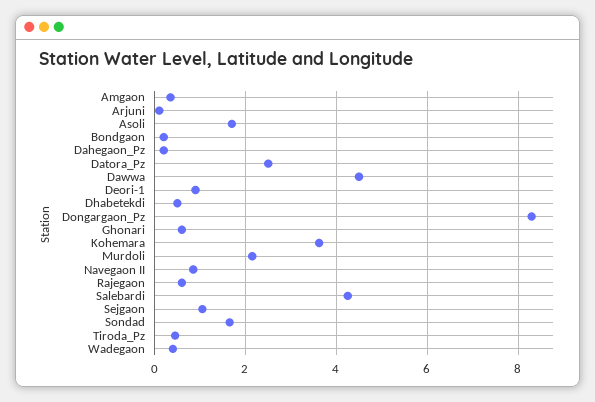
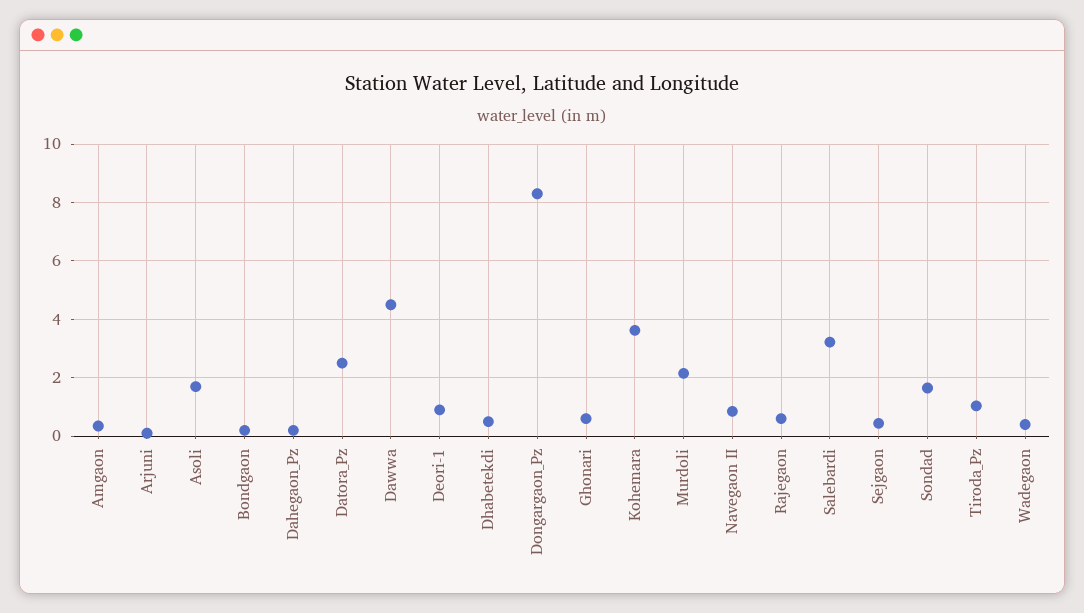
  {
    "Amgaon": 0.4,
    "Arjuni": 0.2,
    "Asoli": 1.8,
    "Bondgaon": 0.2,
    "Dahegaon_Pz": 0.2,
    "Datora_Pz": 2.6,
    "Dawwa": 4.6,
    "Deori-1": 1,
    "Dhabetekdi": 0.6,
    "Dongargaon_Pz": 8.4,
    "Ghonari": 0.6,
    "Kohemara": 3.6,
    "Murdoli": 2.2,
    "Navegaon II": 0.8,
    "Rajegaon": 0.6,
-   "Salebardi": 4.2,
+   "Salebardi": 3.25,
-   "Sejgaon": 1,
+   "Sejgaon": 0.5,
    "Sondad": 1.6,
-   "Tiroda_Pz": 0.4,
+   "Tiroda_Pz": 1,
    "Wadegaon": 0.4
  }

